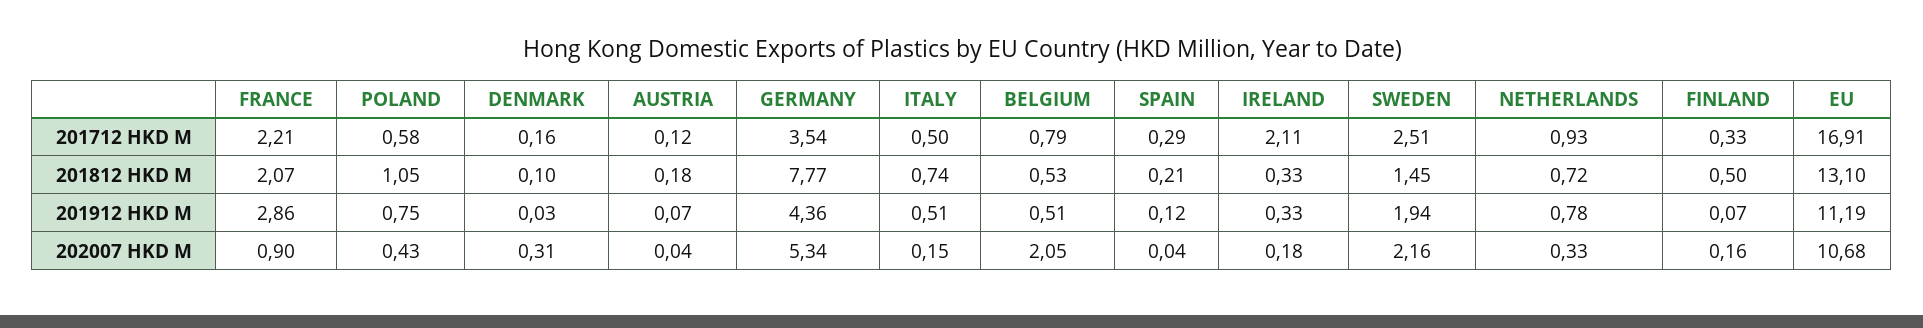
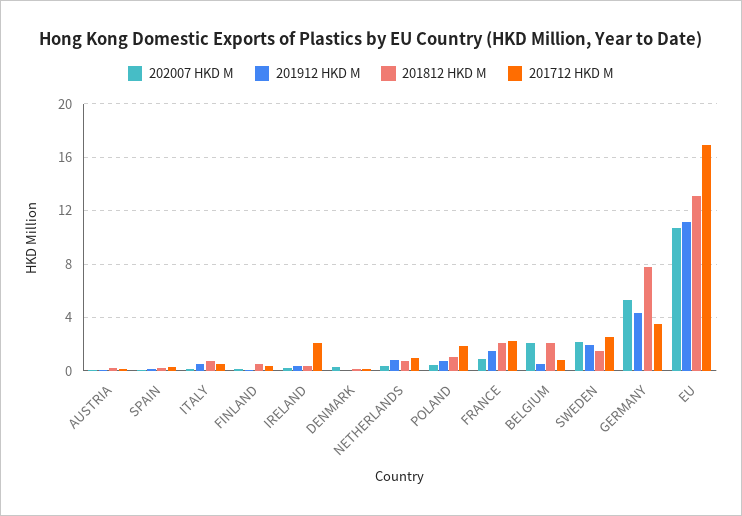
  {
    "201712 HKD M": {
      "FRANCE": 2.21,
-     "POLAND": 0.58,
+     "POLAND": 2,
      "DENMARK": 0.16,
      "AUSTRIA": 0.12,
      "GERMANY": 3.54,
      "ITALY": 0.5,
      "BELGIUM": 0.79,
      "SPAIN": 0.29,
      "IRELAND": 2.11,
      "SWEDEN": 2.51,
      "NETHERLANDS": 0.93,
      "FINLAND": 0.33,
      "EU": 16.91
    },
    "201812 HKD M": {
      "FRANCE": 2.07,
      "POLAND": 1.05,
      "DENMARK": 0.1,
      "AUSTRIA": 0.18,
      "GERMANY": 7.77,
      "ITALY": 0.74,
-     "BELGIUM": 0.53,
+     "BELGIUM": 2,
      "SPAIN": 0.21,
      "IRELAND": 0.33,
      "SWEDEN": 1.45,
      "NETHERLANDS": 0.72,
      "FINLAND": 0.5,
      "EU": 13.1
    },
    "201912 HKD M": {
-     "FRANCE": 2.86,
+     "FRANCE": 1.5,
      "POLAND": 0.75,
      "DENMARK": 0.03,
      "AUSTRIA": 0.07,
      "GERMANY": 4.36,
      "ITALY": 0.51,
      "BELGIUM": 0.51,
      "SPAIN": 0.12,
      "IRELAND": 0.33,
      "SWEDEN": 1.94,
      "NETHERLANDS": 0.78,
      "FINLAND": 0.07,
      "EU": 11.19
    },
    "202007 HKD M": {
      "FRANCE": 0.9,
      "POLAND": 0.43,
      "DENMARK": 0.31,
      "AUSTRIA": 0.04,
      "GERMANY": 5.34,
      "ITALY": 0.15,
      "BELGIUM": 2.05,
      "SPAIN": 0.04,
      "IRELAND": 0.18,
      "SWEDEN": 2.16,
      "NETHERLANDS": 0.33,
      "FINLAND": 0.16,
      "EU": 10.68
    }
  }

